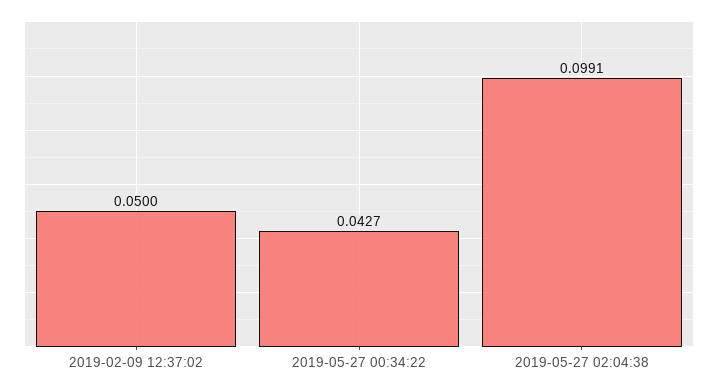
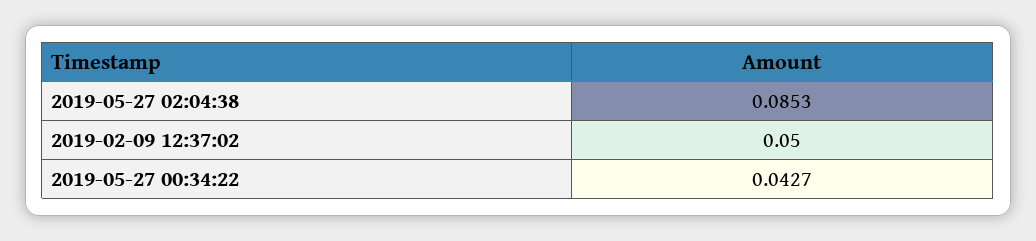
  {
    "2019-02-09 12:37:02": 0.05,
    "2019-05-27 00:34:22": 0.0427,
-   "2019-05-27 02:04:38": 0.0991
+   "2019-05-27 02:04:38": 0.0853
  }

